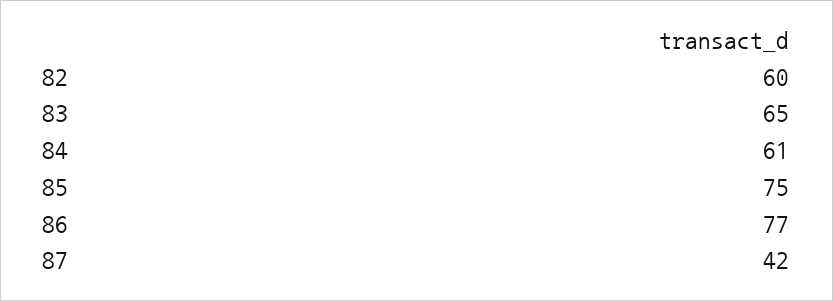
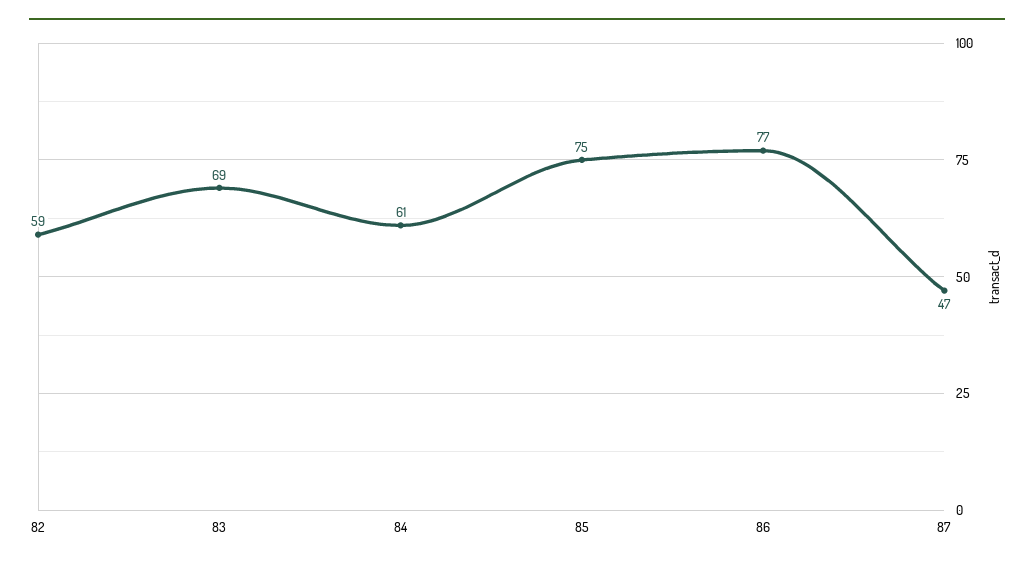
  {
-   "82": 60,
+   "82": 59,
-   "83": 65,
+   "83": 69,
    "84": 61,
    "85": 75,
    "86": 77,
-   "87": 42
+   "87": 47
  }

